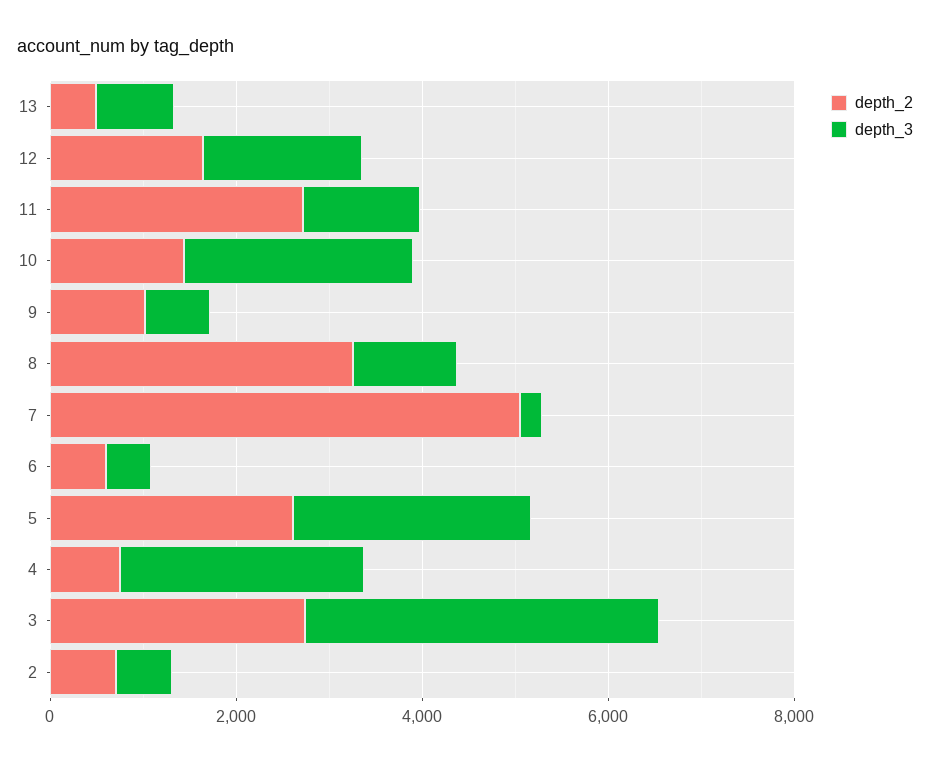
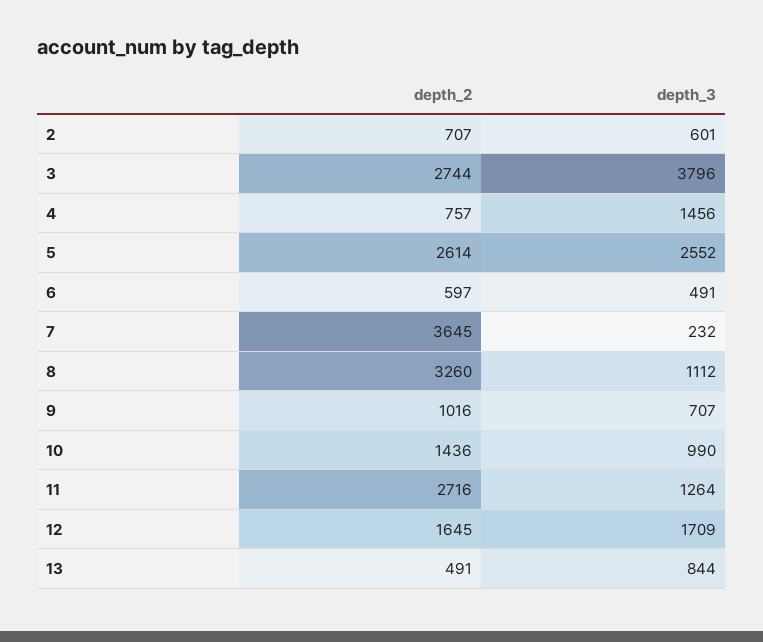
  {
    "depth_2": {
      "13": 491,
      "12": 1645,
      "11": 2716,
      "10": 1436,
      "9": 1016,
      "8": 3260,
-     "7": 5000,
+     "7": 3645,
      "6": 597,
      "5": 2614,
      "4": 757,
      "3": 2744,
      "2": 707
    },
    "depth_3": {
      "13": 844,
      "12": 1709,
      "11": 1264,
-     "10": 2500,
+     "10": 990,
      "9": 707,
      "8": 1112,
      "7": 232,
      "6": 491,
      "5": 2552,
-     "4": 2500,
+     "4": 1456,
      "3": 3796,
      "2": 601
    }
  }

